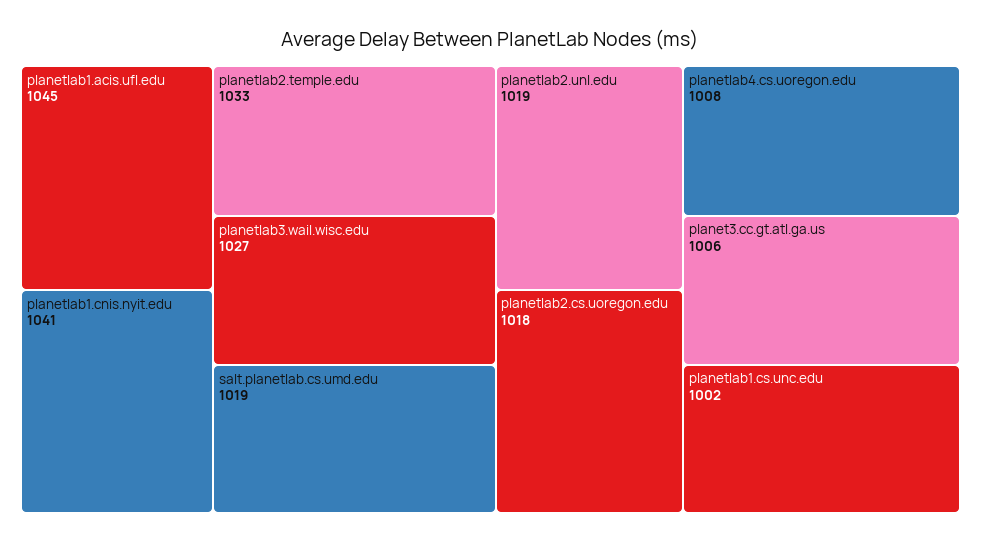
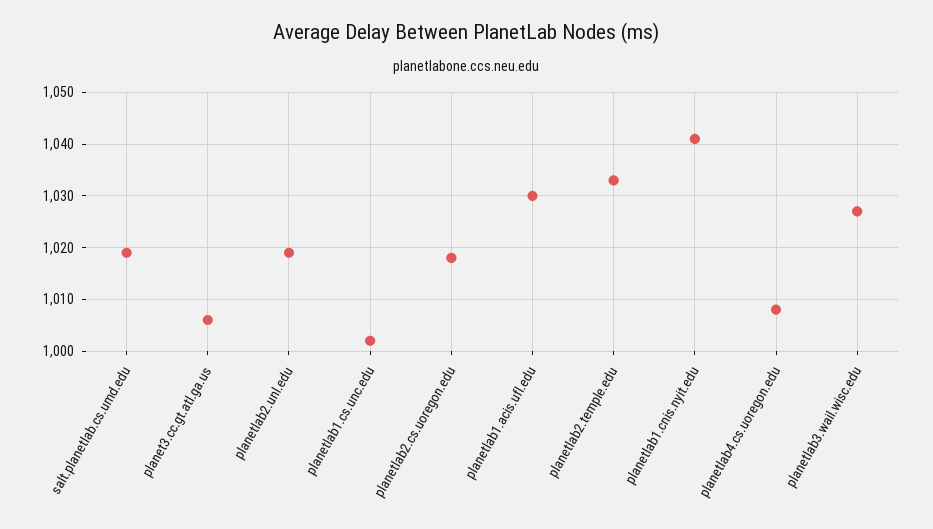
  {
-   "planetlab1.acis.ufl.edu": 1045,
+   "planetlab1.acis.ufl.edu": 1030,
    "planetlab1.cnis.nyit.edu": 1041,
    "planetlab2.temple.edu": 1033,
    "planetlab3.wail.wisc.edu": 1027,
    "salt.planetlab.cs.umd.edu": 1019,
    "planetlab2.unl.edu": 1019,
    "planetlab2.cs.uoregon.edu": 1018,
    "planetlab4.cs.uoregon.edu": 1008,
    "planet3.cc.gt.atl.ga.us": 1006,
    "planetlab1.cs.unc.edu": 1002
  }

